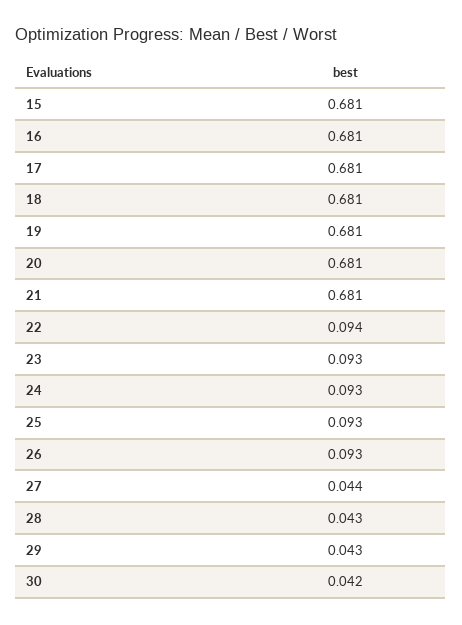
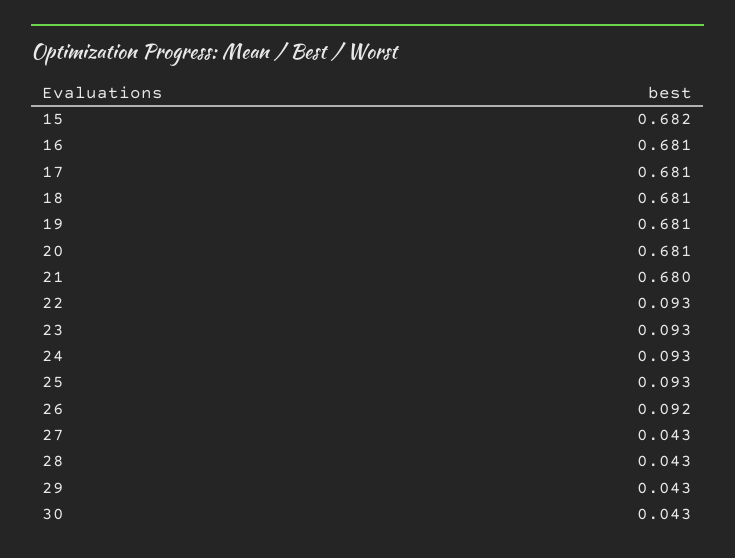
  {
-   "15": 0.681,
+   "15": 0.682,
    "16": 0.681,
    "17": 0.681,
    "18": 0.681,
    "19": 0.681,
    "20": 0.681,
-   "21": 0.681,
+   "21": 0.68,
-   "22": 0.094,
+   "22": 0.093,
    "23": 0.093,
    "24": 0.093,
    "25": 0.093,
-   "26": 0.093,
+   "26": 0.092,
-   "27": 0.044,
+   "27": 0.043,
    "28": 0.043,
    "29": 0.043,
-   "30": 0.042
+   "30": 0.043
  }

